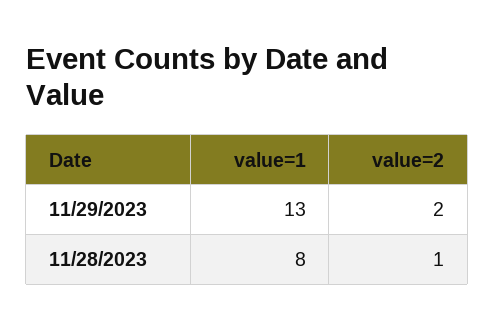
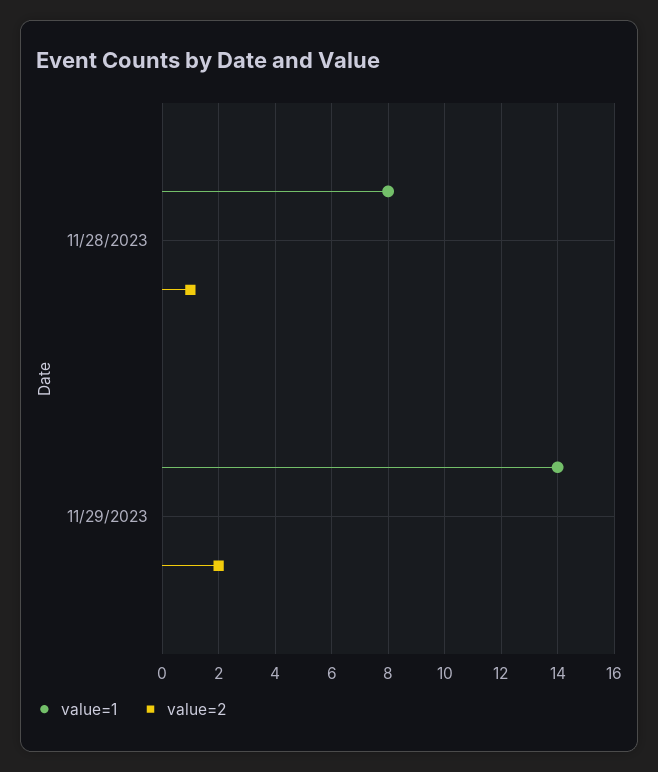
  {
    "value=1": {
-     "11/29/2023": 13,
+     "11/29/2023": 14,
      "11/28/2023": 8
    },
    "value=2": {
      "11/29/2023": 2,
      "11/28/2023": 1
    }
  }

